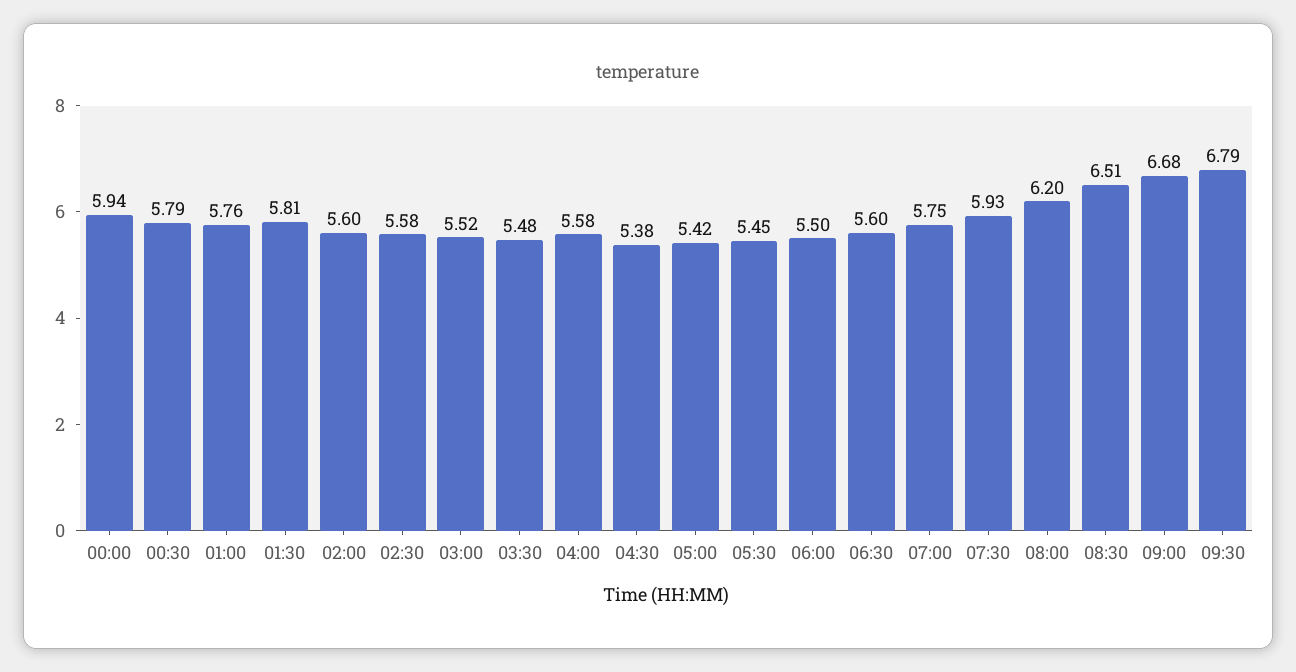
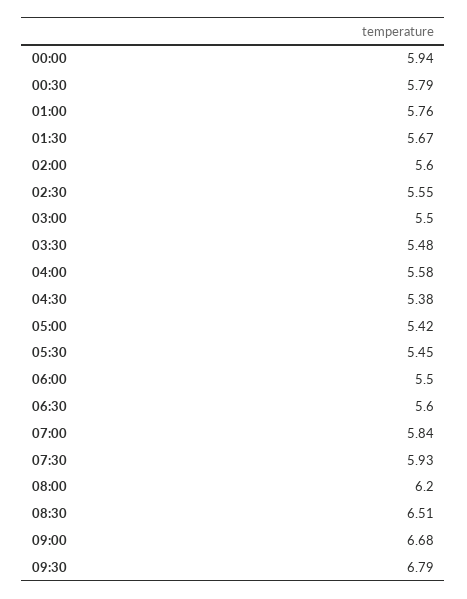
  {
    "00:00": 5.94,
    "00:30": 5.79,
    "01:00": 5.76,
-   "01:30": 5.81,
+   "01:30": 5.67,
    "02:00": 5.6,
-   "02:30": 5.58,
+   "02:30": 5.55,
-   "03:00": 5.52,
+   "03:00": 5.5,
    "03:30": 5.48,
    "04:00": 5.58,
    "04:30": 5.38,
    "05:00": 5.42,
    "05:30": 5.45,
    "06:00": 5.5,
    "06:30": 5.6,
-   "07:00": 5.75,
+   "07:00": 5.84,
    "07:30": 5.93,
    "08:00": 6.2,
    "08:30": 6.51,
    "09:00": 6.68,
    "09:30": 6.79
  }

